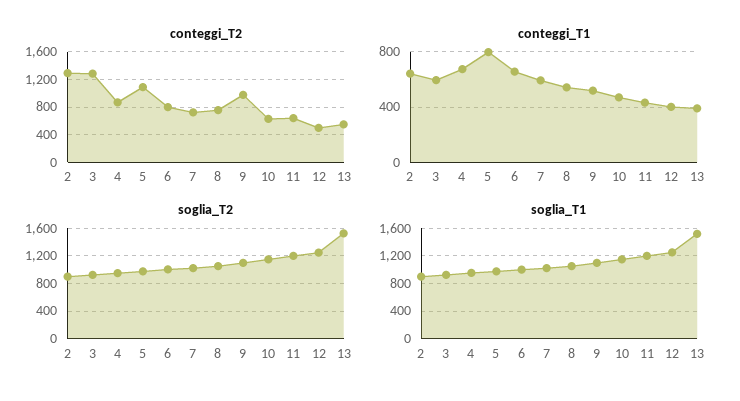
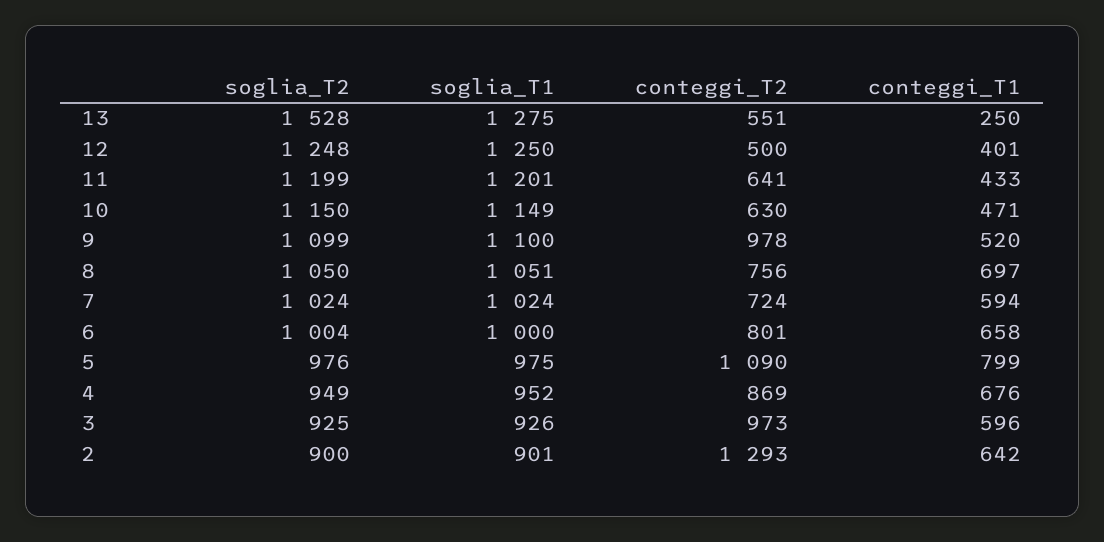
  {
    "conteggi_T2": {
      "2": 1293,
-     "3": 1300,
+     "3": 973,
      "4": 869,
      "5": 1090,
      "6": 801,
      "7": 724,
      "8": 756,
      "9": 978,
      "10": 630,
      "11": 641,
      "12": 500,
      "13": 551
    },
    "conteggi_T1": {
      "2": 642,
      "3": 596,
      "4": 676,
      "5": 799,
      "6": 658,
      "7": 594,
-     "8": 550,
+     "8": 697,
      "9": 520,
      "10": 471,
      "11": 433,
      "12": 401,
-     "13": 400
+     "13": 250
    },
    "soglia_T2": {
      "2": 900,
      "3": 925,
      "4": 949,
      "5": 976,
      "6": 1004,
      "7": 1024,
      "8": 1050,
      "9": 1099,
      "10": 1150,
      "11": 1199,
      "12": 1248,
      "13": 1528
    },
    "soglia_T1": {
      "2": 901,
      "3": 926,
      "4": 952,
      "5": 975,
      "6": 1000,
      "7": 1024,
      "8": 1051,
      "9": 1100,
      "10": 1149,
      "11": 1201,
      "12": 1250,
-     "13": 1500
+     "13": 1275
    }
  }

